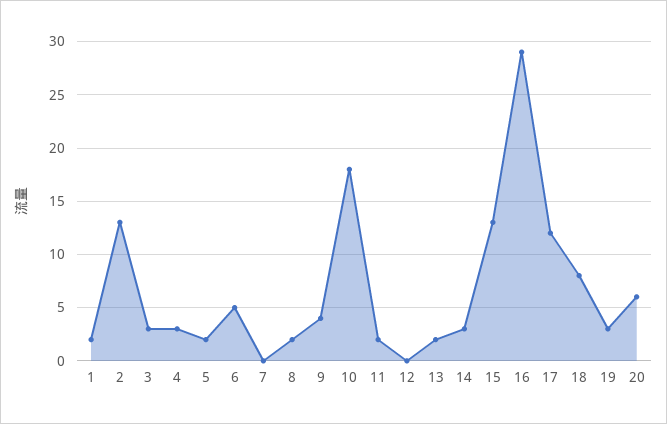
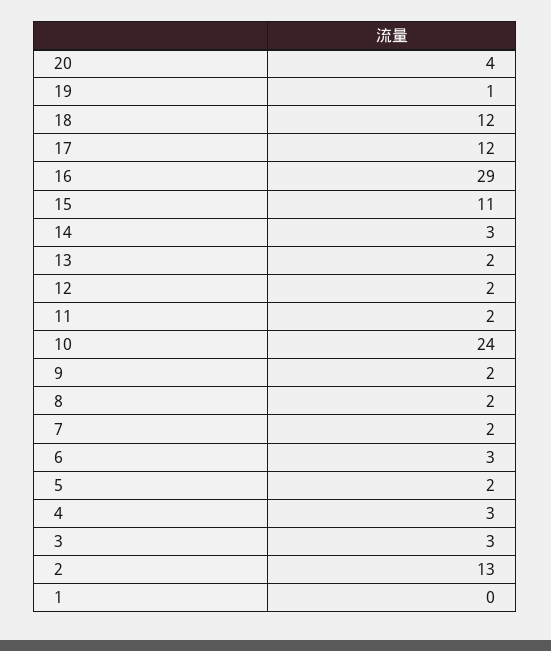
  {
-   "1": 2,
+   "1": 0,
    "2": 13,
    "3": 3,
    "4": 3,
    "5": 2,
-   "6": 5,
+   "6": 3,
-   "7": 0,
+   "7": 2,
    "8": 2,
-   "9": 4,
+   "9": 2,
-   "10": 18,
+   "10": 24,
    "11": 2,
-   "12": 0,
+   "12": 2,
    "13": 2,
    "14": 3,
-   "15": 13,
+   "15": 11,
    "16": 29,
    "17": 12,
-   "18": 8,
+   "18": 12,
-   "19": 3,
+   "19": 1,
-   "20": 6
+   "20": 4
  }

